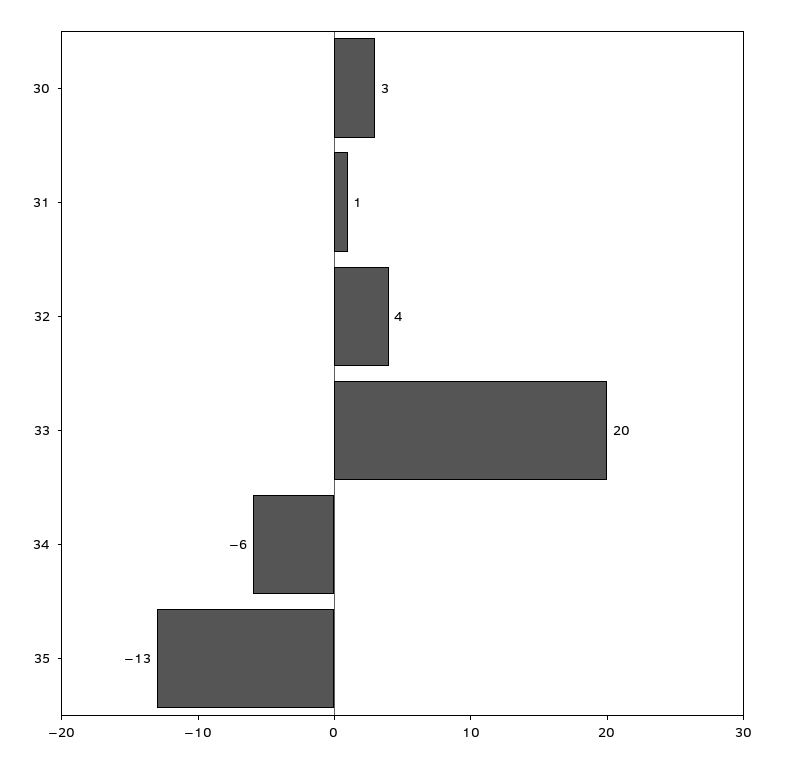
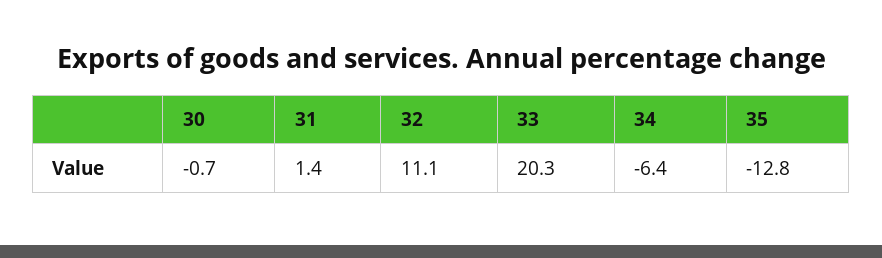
  {
-   "30": 3,
+   "30": -0.7,
    "31": 1.4,
-   "32": 4,
+   "32": 11.1,
    "33": 20.3,
    "34": -6.4,
    "35": -12.8
  }

